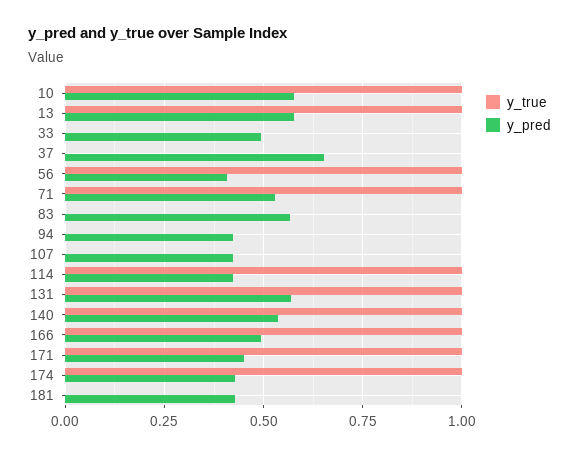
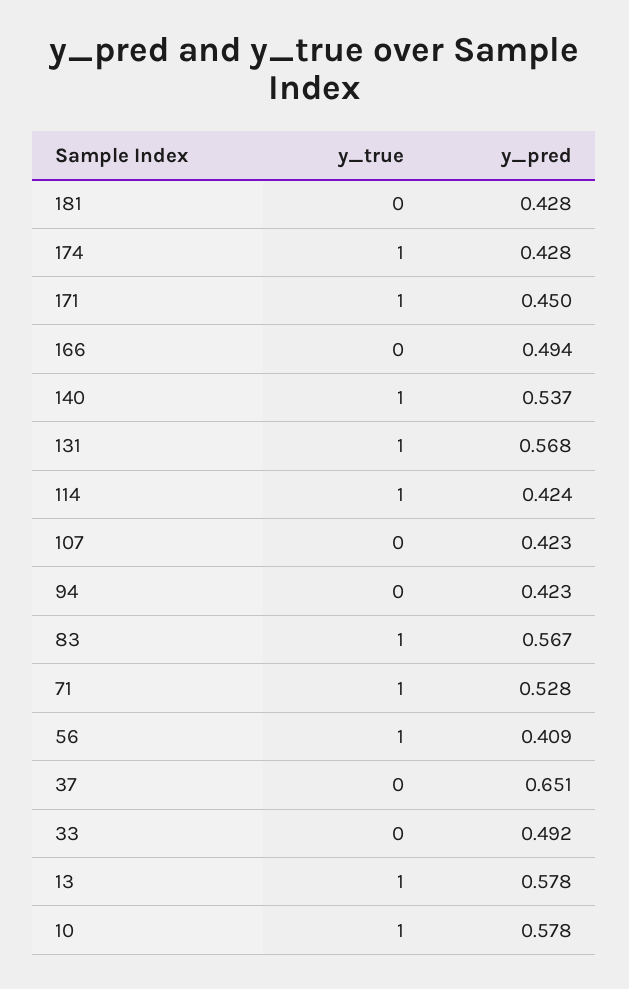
  {
    "y_true": {
      "10": 1,
      "13": 1,
      "33": 0,
      "37": 0,
      "56": 1,
      "71": 1,
-     "83": 0,
+     "83": 1,
      "94": 0,
      "107": 0,
      "114": 1,
      "131": 1,
      "140": 1,
-     "166": 1,
+     "166": 0,
      "171": 1,
      "174": 1,
      "181": 0
    },
    "y_pred": {
      "10": 0.578,
      "13": 0.578,
      "33": 0.492,
      "37": 0.651,
      "56": 0.409,
      "71": 0.528,
      "83": 0.567,
      "94": 0.423,
      "107": 0.423,
      "114": 0.424,
      "131": 0.568,
      "140": 0.537,
      "166": 0.494,
      "171": 0.45,
      "174": 0.428,
      "181": 0.428
    }
  }

